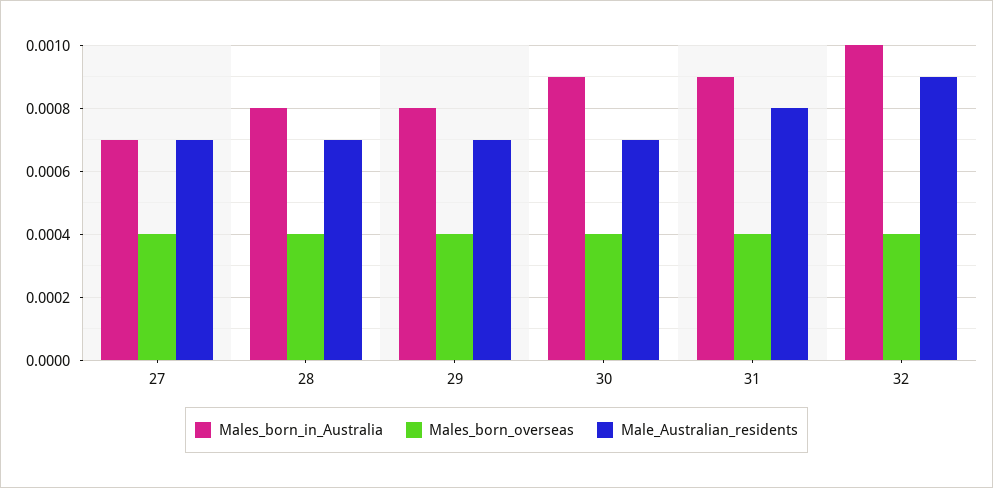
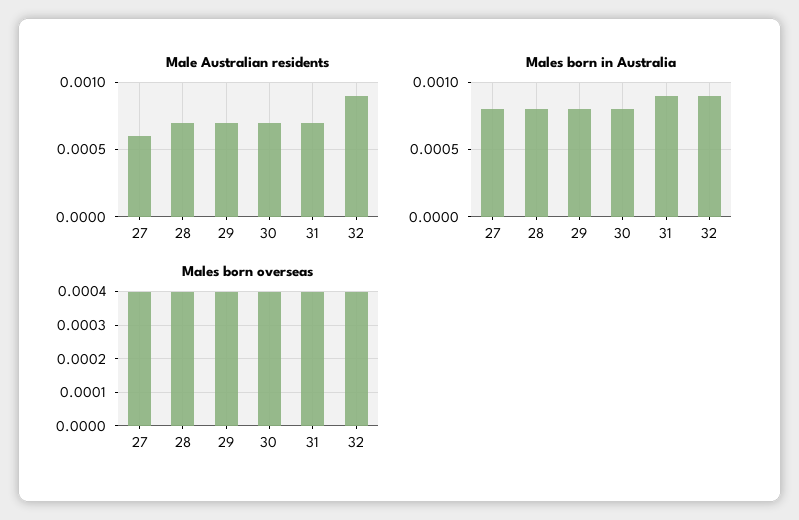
  {
    "Males_born_in_Australia": {
-     "27": 0.0007,
+     "27": 0.0008,
      "28": 0.0008,
      "29": 0.0008,
-     "30": 0.0009,
+     "30": 0.0008,
      "31": 0.0009,
-     "32": 0.001
+     "32": 0.0009
    },
    "Males_born_overseas": {
      "27": 0.0004,
      "28": 0.0004,
      "29": 0.0004,
      "30": 0.0004,
      "31": 0.0004,
      "32": 0.0004
    },
    "Male_Australian_residents": {
-     "27": 0.0007,
+     "27": 0.0006,
      "28": 0.0007,
      "29": 0.0007,
      "30": 0.0007,
-     "31": 0.0008,
+     "31": 0.0007,
      "32": 0.0009
    }
  }

